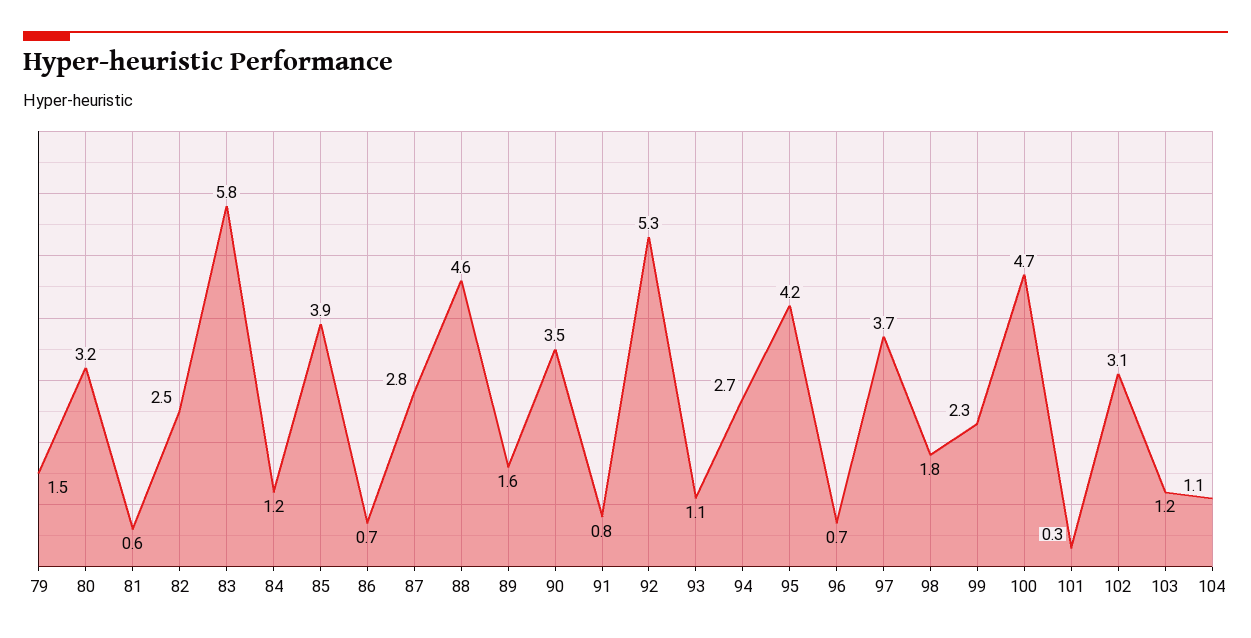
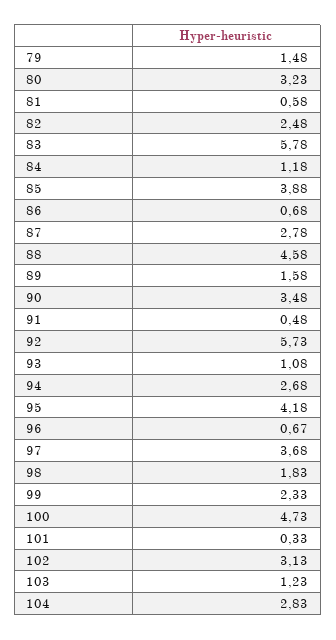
  {
    "79": 1.48,
    "80": 3.23,
    "81": 0.58,
    "82": 2.48,
    "83": 5.78,
    "84": 1.18,
    "85": 3.88,
    "86": 0.68,
    "87": 2.78,
    "88": 4.58,
    "89": 1.58,
    "90": 3.48,
-   "91": 0.8,
+   "91": 0.48,
-   "92": 5.3,
+   "92": 5.73,
    "93": 1.08,
    "94": 2.68,
    "95": 4.18,
    "96": 0.67,
    "97": 3.68,
    "98": 1.83,
    "99": 2.33,
    "100": 4.73,
    "101": 0.33,
    "102": 3.13,
    "103": 1.23,
-   "104": 1.1
+   "104": 2.83
  }

